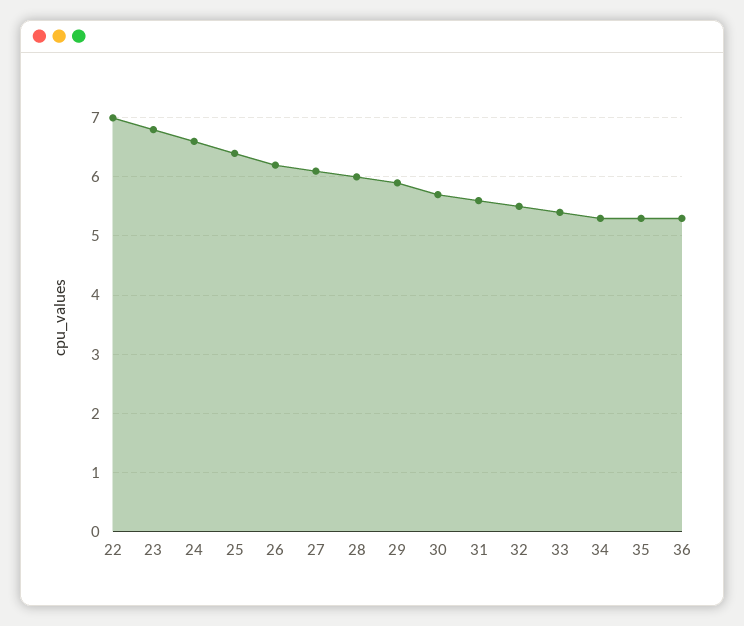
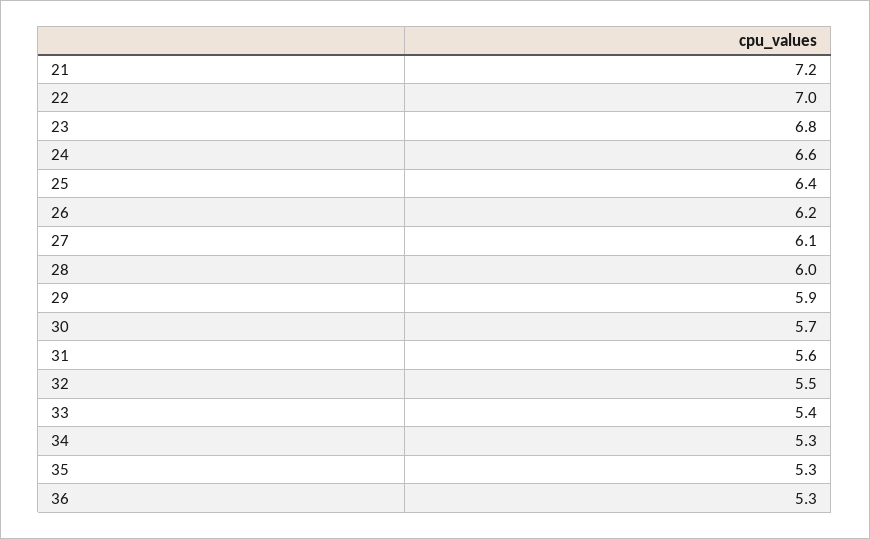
  {
    "22": 7,
    "23": 6.8,
    "24": 6.6,
    "25": 6.4,
    "26": 6.2,
    "27": 6.1,
    "28": 6,
    "29": 5.9,
    "30": 5.7,
    "31": 5.6,
    "32": 5.5,
    "33": 5.4,
    "34": 5.3,
    "35": 5.3,
-   "36": 5.3
+   "36": 5.3,
+   "21": 7.2
  }

